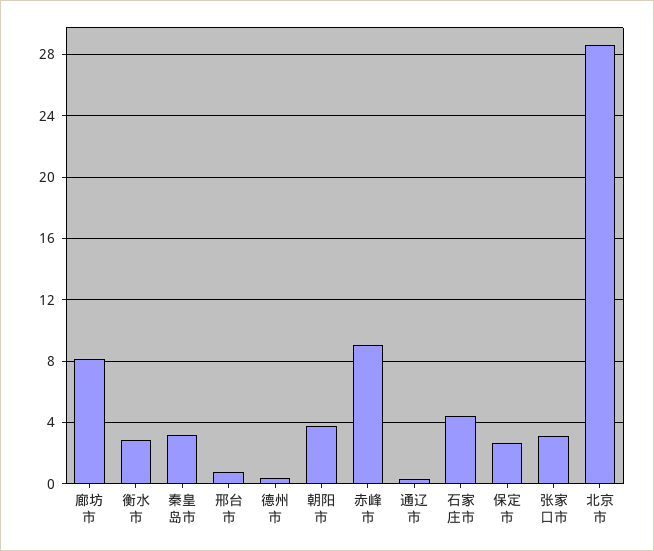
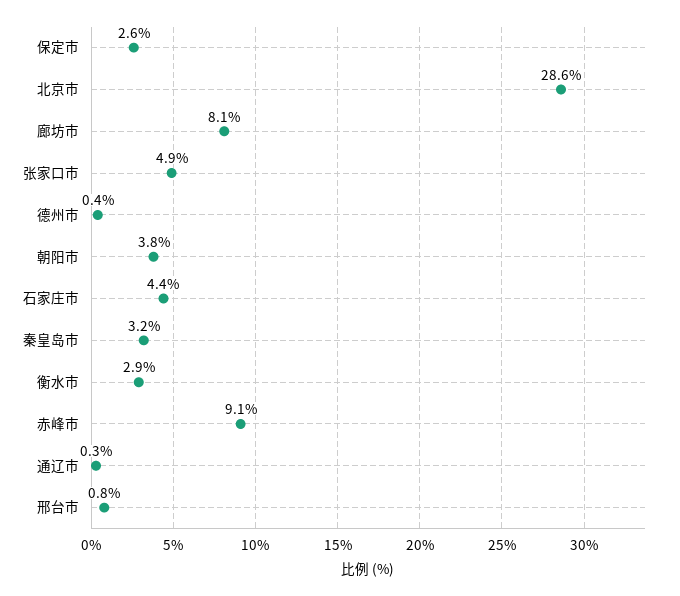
  {
    "廊坊市": 8.1,
    "衡水市": 2.9,
    "秦皇岛市": 3.2,
    "邢台市": 0.8,
    "德州市": 0.4,
    "朝阳市": 3.8,
    "赤峰市": 9.1,
    "通辽市": 0.3,
    "石家庄市": 4.4,
    "保定市": 2.6,
-   "张家口市": 3,
+   "张家口市": 4.9,
    "北京市": 28.6
  }

